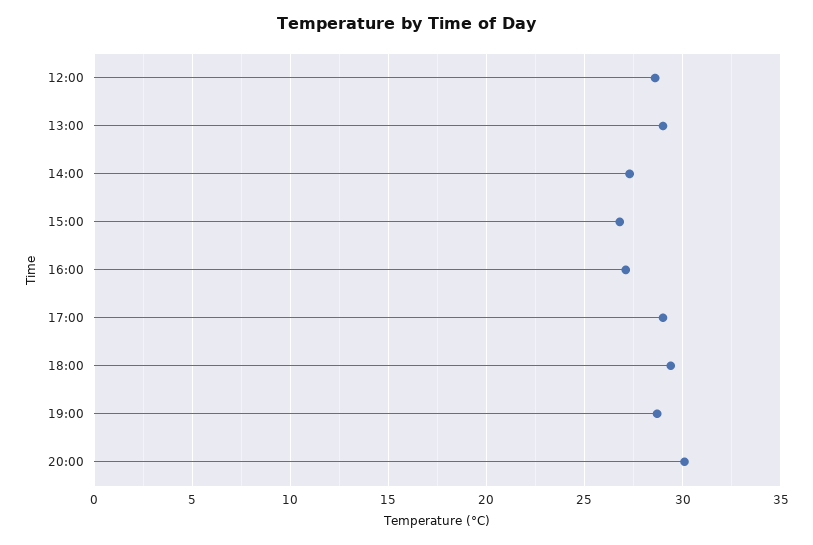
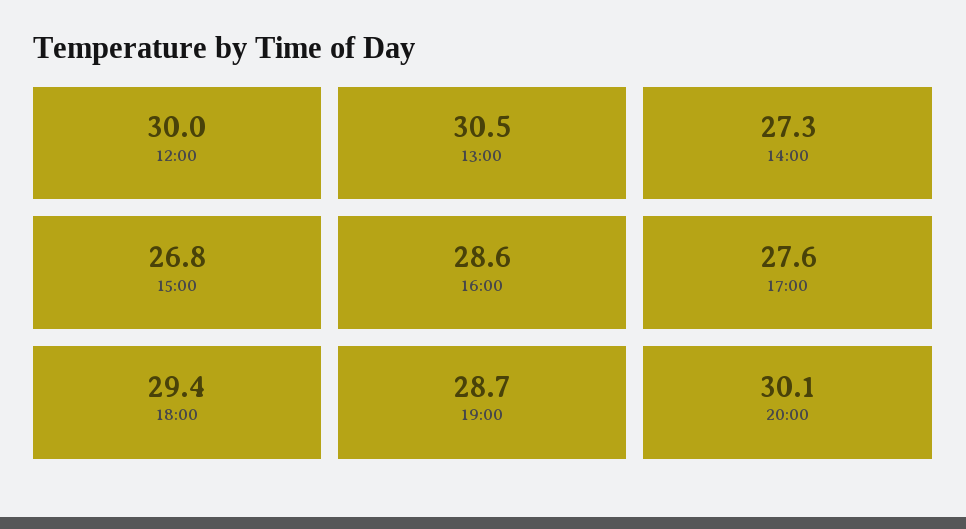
  {
-   "12:00": 28.5,
+   "12:00": 30,
-   "13:00": 29,
+   "13:00": 30.5,
    "14:00": 27.3,
    "15:00": 26.8,
-   "16:00": 27,
+   "16:00": 28.6,
-   "17:00": 29,
+   "17:00": 27.6,
    "18:00": 29.4,
    "19:00": 28.7,
    "20:00": 30.1
  }

